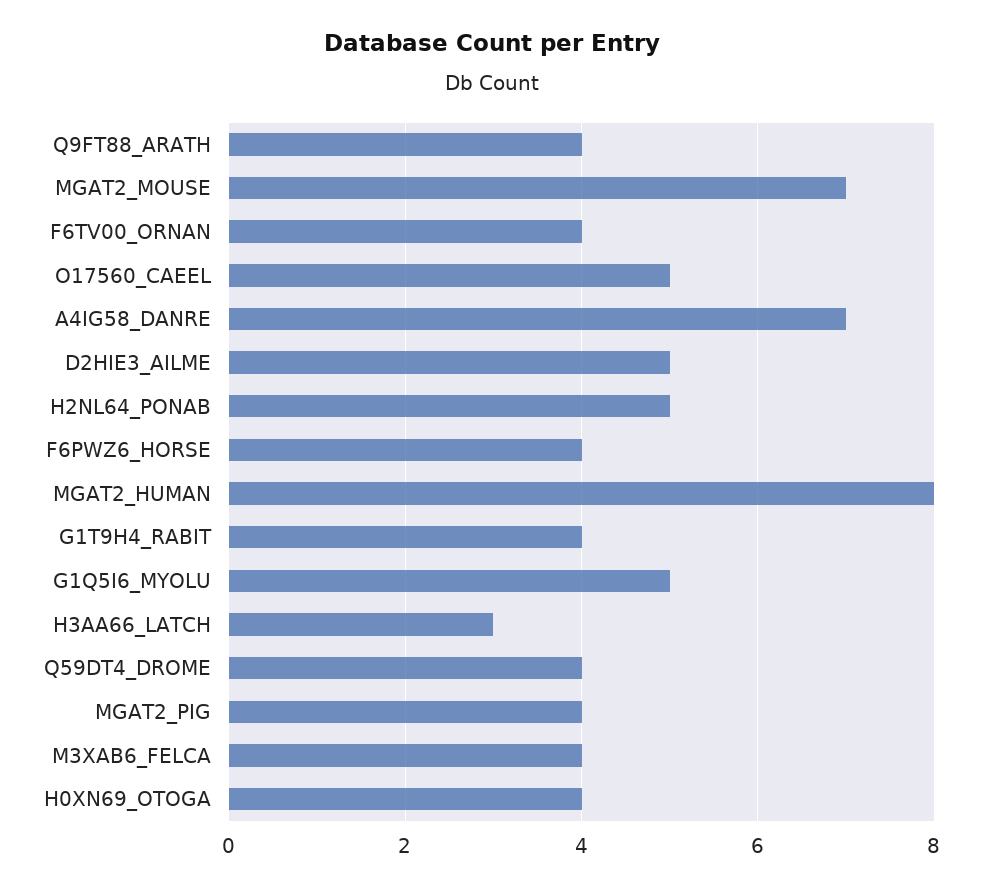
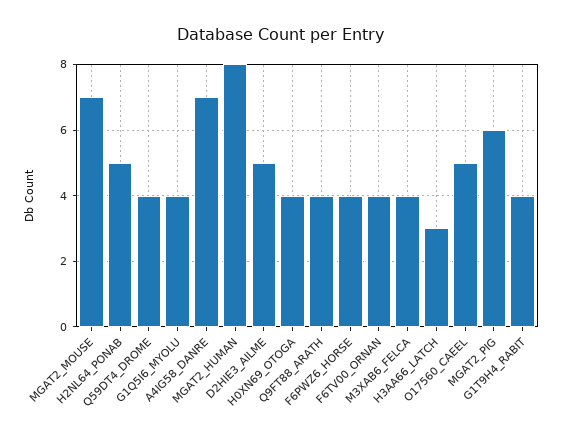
  {
    "Q9FT88_ARATH": 4,
    "MGAT2_MOUSE": 7,
    "F6TV00_ORNAN": 4,
    "O17560_CAEEL": 5,
    "A4IG58_DANRE": 7,
    "D2HIE3_AILME": 5,
    "H2NL64_PONAB": 5,
    "F6PWZ6_HORSE": 4,
    "MGAT2_HUMAN": 8,
    "G1T9H4_RABIT": 4,
-   "G1Q5I6_MYOLU": 5,
+   "G1Q5I6_MYOLU": 4,
    "H3AA66_LATCH": 3,
    "Q59DT4_DROME": 4,
-   "MGAT2_PIG": 4,
+   "MGAT2_PIG": 6,
    "M3XAB6_FELCA": 4,
    "H0XN69_OTOGA": 4
  }

